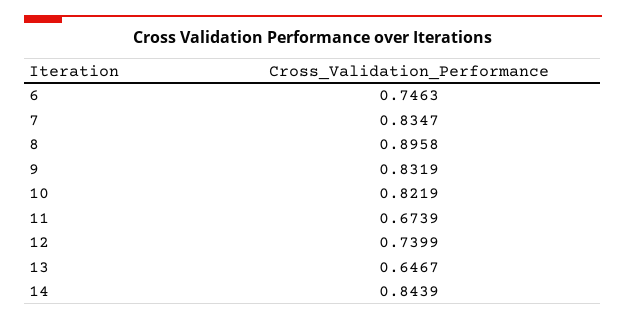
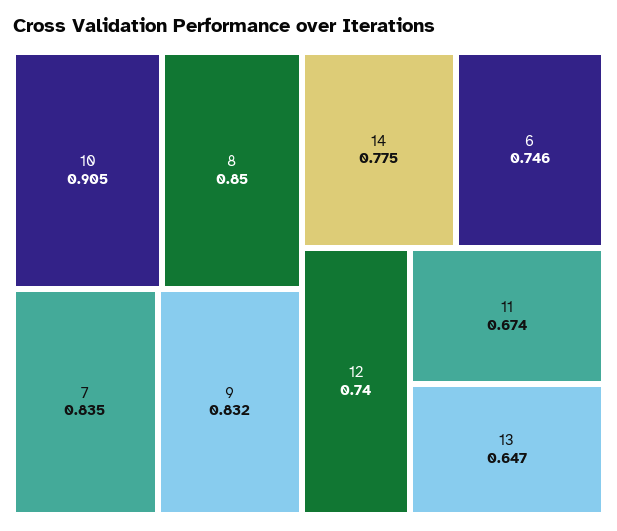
  {
    "6": 0.7463,
    "7": 0.8347,
-   "8": 0.8958,
+   "8": 0.85,
    "9": 0.8319,
-   "10": 0.8219,
+   "10": 0.905,
    "11": 0.6739,
    "12": 0.7399,
    "13": 0.6467,
-   "14": 0.8439
+   "14": 0.775
  }

